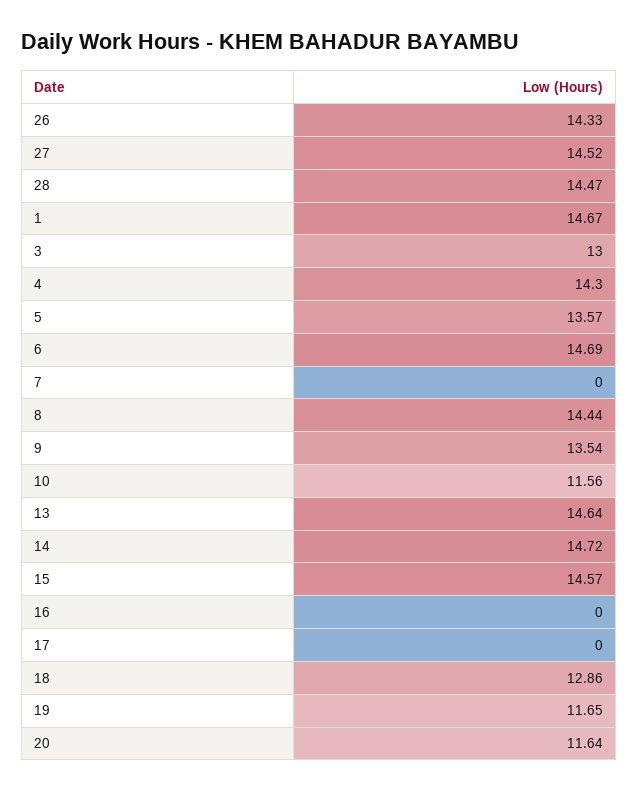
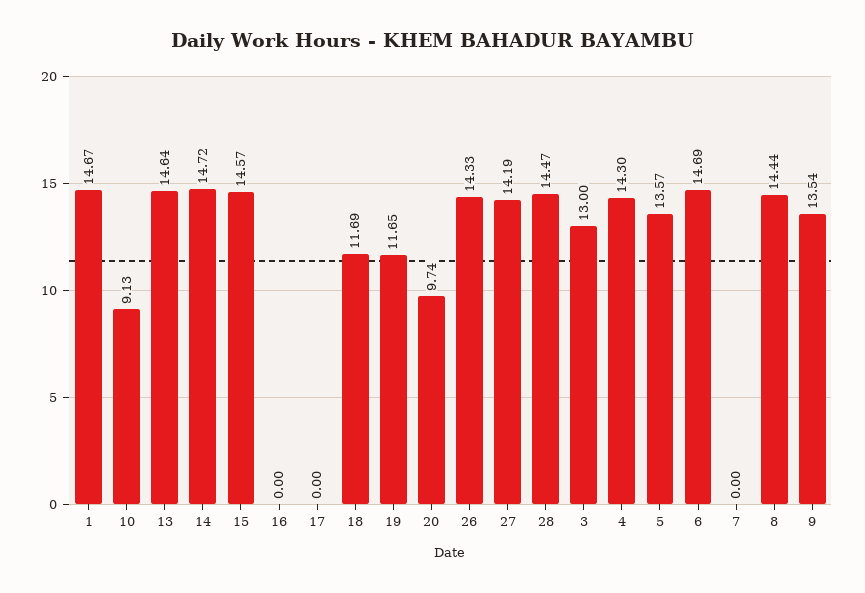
  {
    "26": 14.33,
-   "27": 14.52,
+   "27": 14.19,
    "28": 14.47,
    "1": 14.67,
    "3": 13,
    "4": 14.3,
    "5": 13.57,
    "6": 14.69,
    "7": 0,
    "8": 14.44,
    "9": 13.54,
-   "10": 11.56,
+   "10": 9.13,
    "13": 14.64,
    "14": 14.72,
    "15": 14.57,
    "16": 0,
    "17": 0,
-   "18": 12.86,
+   "18": 11.69,
    "19": 11.65,
-   "20": 11.64
+   "20": 9.74
  }

